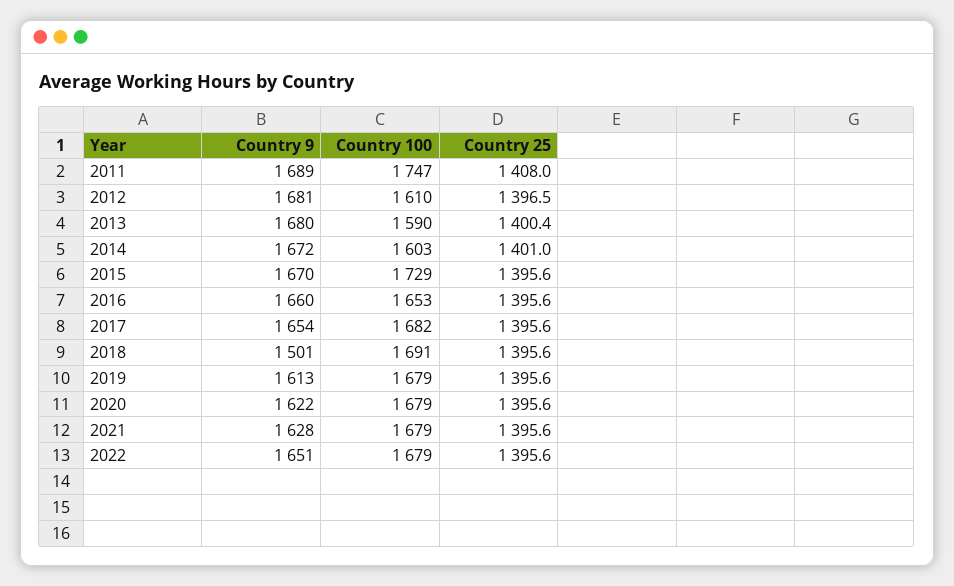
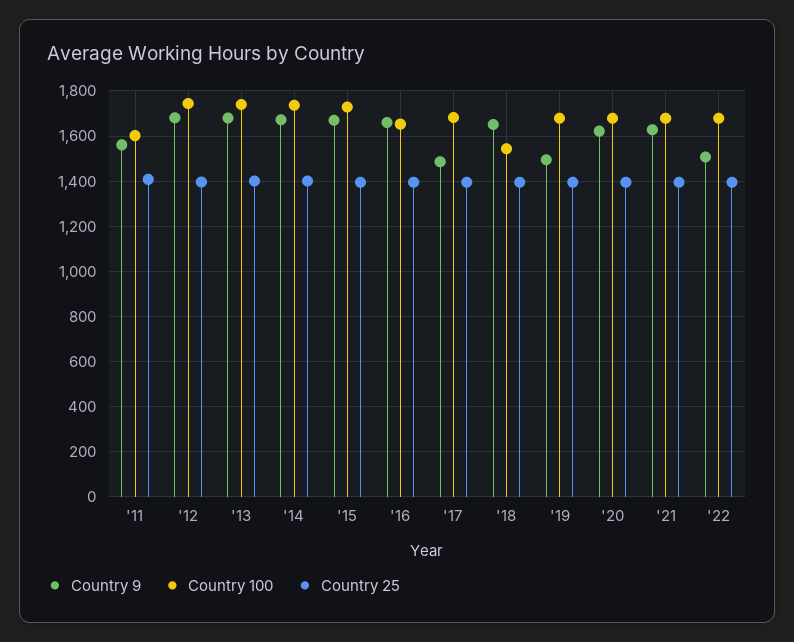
  {
    "Country 9": {
-     "2011": 1689,
+     "2011": 1550,
      "2012": 1681,
      "2013": 1680,
      "2014": 1672,
      "2015": 1670,
      "2016": 1660,
-     "2017": 1654,
+     "2017": 1500,
-     "2018": 1501,
+     "2018": 1650,
-     "2019": 1613,
+     "2019": 1500,
      "2020": 1622,
      "2021": 1628,
-     "2022": 1651
+     "2022": 1500
    },
    "Country 100": {
-     "2011": 1747,
+     "2011": 1600,
-     "2012": 1610,
+     "2012": 1750,
-     "2013": 1590,
+     "2013": 1750,
-     "2014": 1603,
+     "2014": 1750,
      "2015": 1729,
      "2016": 1653,
      "2017": 1682,
-     "2018": 1691,
+     "2018": 1550,
      "2019": 1679,
      "2020": 1679,
      "2021": 1679,
      "2022": 1679
    },
    "Country 25": {
      "2011": 1408,
      "2012": 1396.5,
      "2013": 1400.4,
      "2014": 1401,
      "2015": 1395.6,
      "2016": 1395.6,
      "2017": 1395.6,
      "2018": 1395.6,
      "2019": 1395.6,
      "2020": 1395.6,
      "2021": 1395.6,
      "2022": 1395.6
    }
  }

